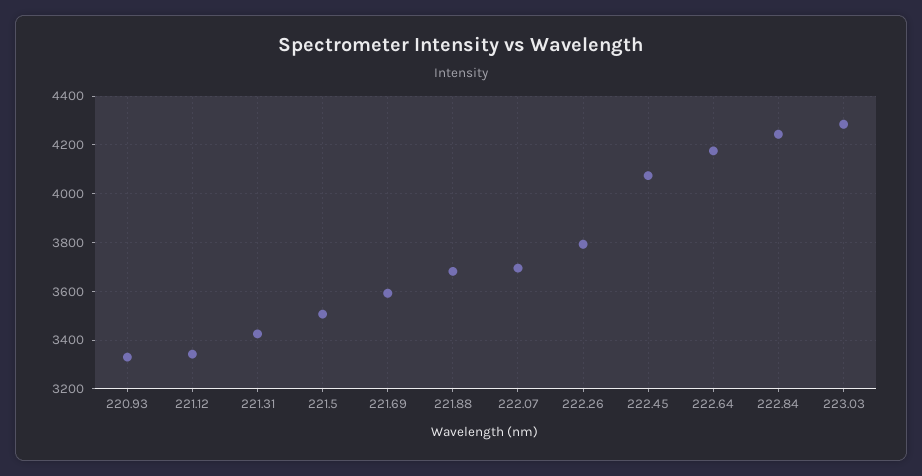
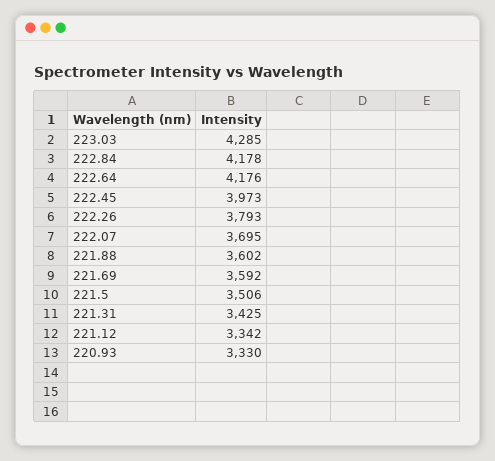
  {
    "220.93": 3330,
    "221.12": 3342,
    "221.31": 3425,
    "221.5": 3506,
    "221.69": 3592,
-   "221.88": 3675,
+   "221.88": 3602,
    "222.07": 3695,
    "222.26": 3793,
-   "222.45": 4075,
+   "222.45": 3973,
    "222.64": 4176,
-   "222.84": 4250,
+   "222.84": 4178,
    "223.03": 4285
  }

